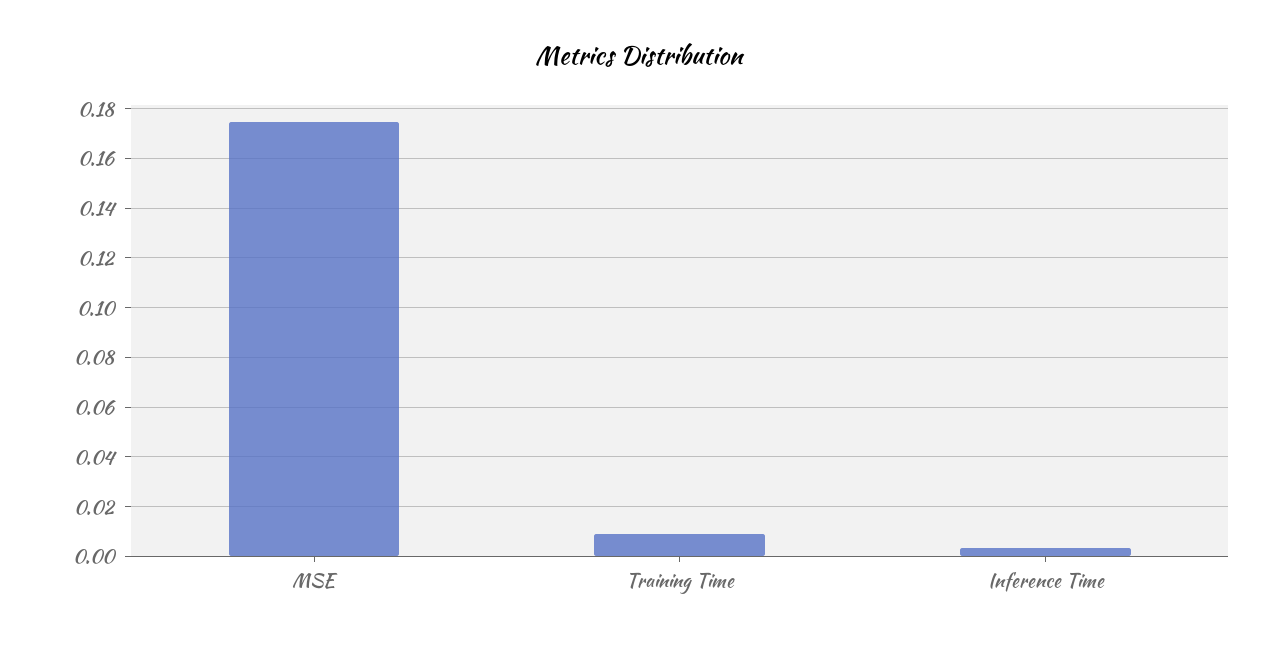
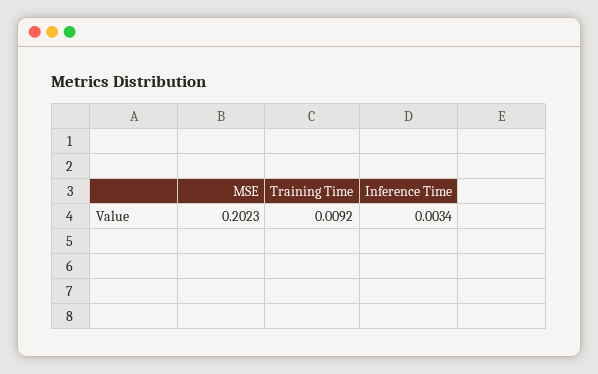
  {
-   "MSE": 0.175,
+   "MSE": 0.2023,
    "Training Time": 0.0092,
    "Inference Time": 0.0034
  }

